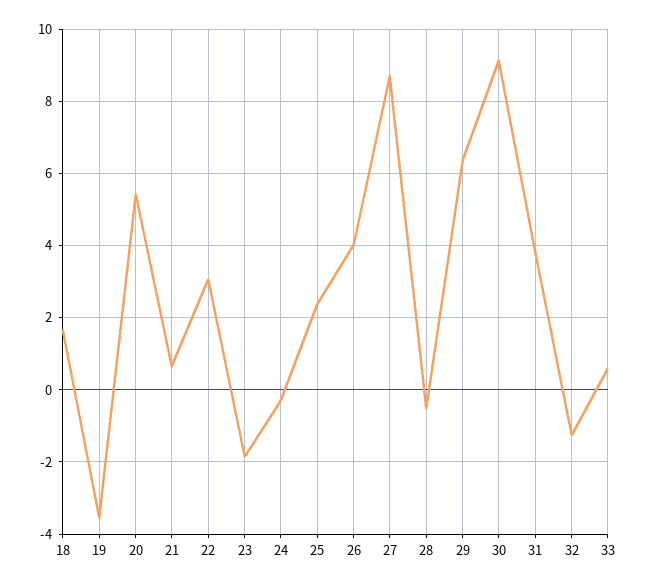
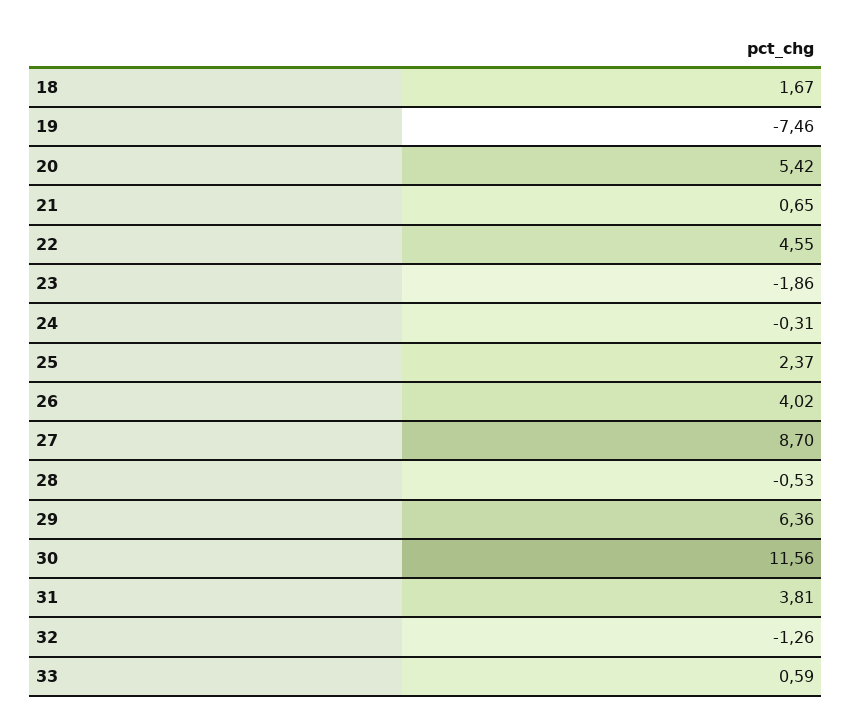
  {
    "18": 1.67,
-   "19": -3.6,
+   "19": -7.46,
    "20": 5.42,
    "21": 0.65,
-   "22": 3,
+   "22": 4.55,
    "23": -1.86,
    "24": -0.31,
    "25": 2.37,
    "26": 4.02,
    "27": 8.7,
    "28": -0.53,
    "29": 6.36,
-   "30": 9.2,
+   "30": 11.56,
    "31": 3.81,
    "32": -1.26,
    "33": 0.59
  }

